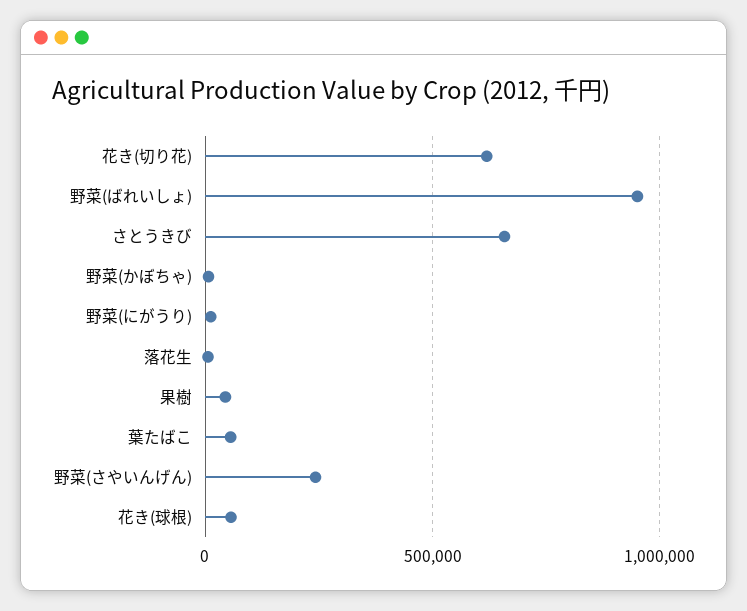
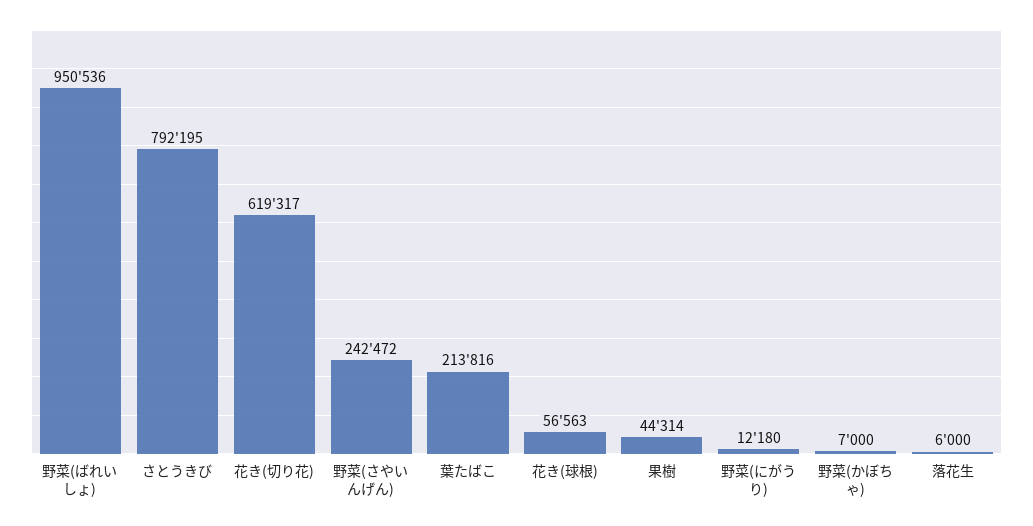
  {
    "花き(切り花)": 619317,
    "野菜(ばれいしょ)": 950536,
-   "さとうきび": 650000,
+   "さとうきび": 792195,
    "野菜(かぼちゃ)": 7000,
    "野菜(にがうり)": 12180,
    "落花生": 6000,
    "果樹": 44314,
-   "葉たばこ": 50000,
+   "葉たばこ": 213816,
    "野菜(さやいんげん)": 242472,
    "花き(球根)": 56563
  }

